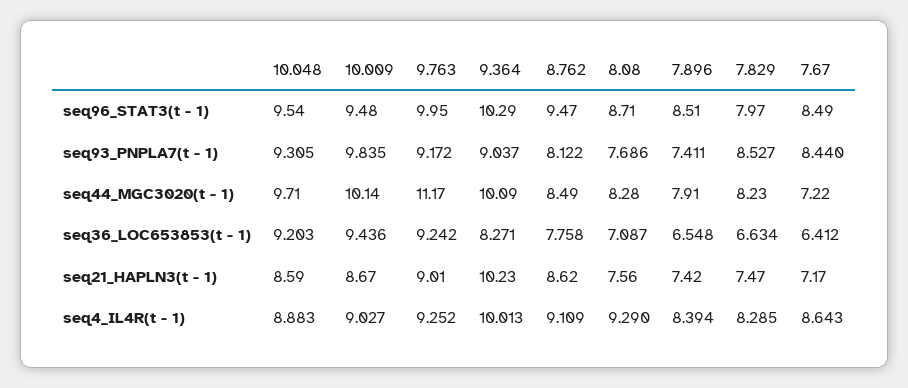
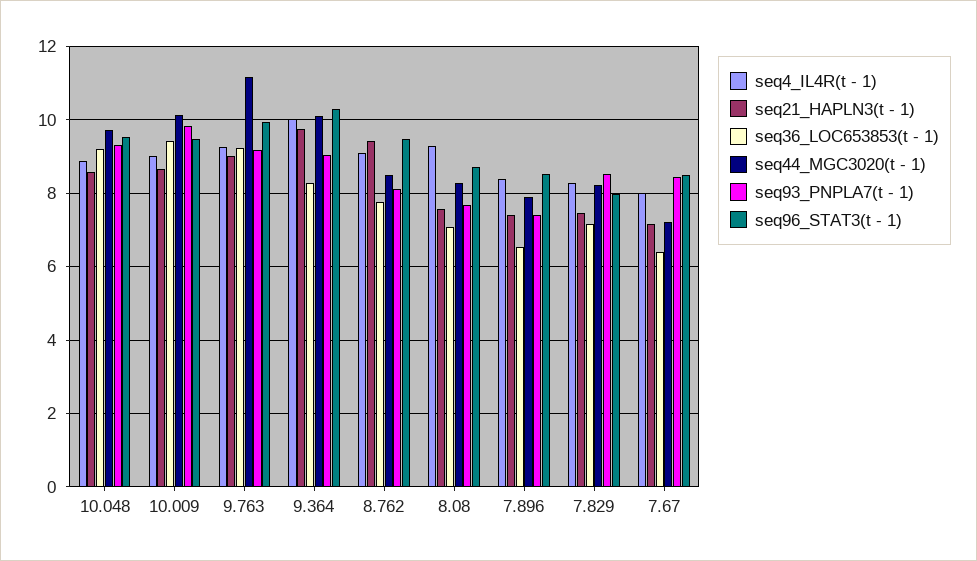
  {
    "seq96_STAT3(t - 1)": {
      "10.048": 9.54,
      "10.009": 9.48,
      "9.763": 9.95,
      "9.364": 10.29,
      "8.762": 9.47,
      "8.08": 8.71,
      "7.896": 8.51,
      "7.829": 7.97,
      "7.67": 8.49
    },
    "seq93_PNPLA7(t - 1)": {
      "10.048": 9.305,
      "10.009": 9.835,
      "9.763": 9.172,
      "9.364": 9.037,
      "8.762": 8.122,
      "8.08": 7.686,
      "7.896": 7.411,
      "7.829": 8.527,
      "7.67": 8.44
    },
    "seq44_MGC3020(t - 1)": {
      "10.048": 9.71,
      "10.009": 10.14,
      "9.763": 11.17,
      "9.364": 10.09,
      "8.762": 8.49,
      "8.08": 8.28,
      "7.896": 7.91,
      "7.829": 8.23,
      "7.67": 7.22
    },
    "seq36_LOC653853(t - 1)": {
      "10.048": 9.203,
      "10.009": 9.436,
      "9.763": 9.242,
      "9.364": 8.271,
      "8.762": 7.758,
      "8.08": 7.087,
      "7.896": 6.548,
-     "7.829": 6.634,
+     "7.829": 7.2,
      "7.67": 6.412
    },
    "seq21_HAPLN3(t - 1)": {
      "10.048": 8.59,
      "10.009": 8.67,
      "9.763": 9.01,
-     "9.364": 10.23,
+     "9.364": 9.8,
-     "8.762": 8.62,
+     "8.762": 9.4,
      "8.08": 7.56,
      "7.896": 7.42,
      "7.829": 7.47,
      "7.67": 7.17
    },
    "seq4_IL4R(t - 1)": {
      "10.048": 8.883,
      "10.009": 9.027,
      "9.763": 9.252,
      "9.364": 10.013,
      "8.762": 9.109,
      "8.08": 9.29,
      "7.896": 8.394,
      "7.829": 8.285,
-     "7.67": 8.643
+     "7.67": 8
    }
  }

